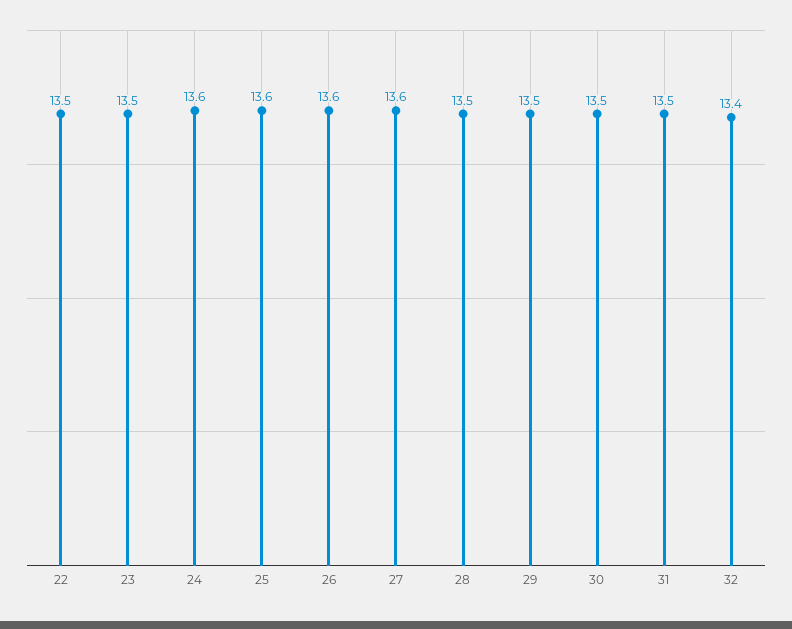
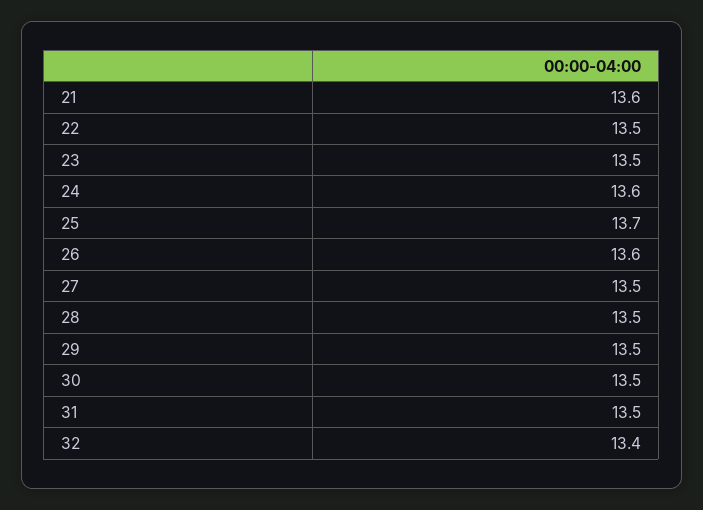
  {
    "22": 13.5,
    "23": 13.5,
    "24": 13.6,
-   "25": 13.6,
+   "25": 13.7,
    "26": 13.6,
-   "27": 13.6,
+   "27": 13.5,
    "28": 13.5,
    "29": 13.5,
    "30": 13.5,
    "31": 13.5,
-   "32": 13.4
+   "32": 13.4,
+   "21": 13.6
  }

